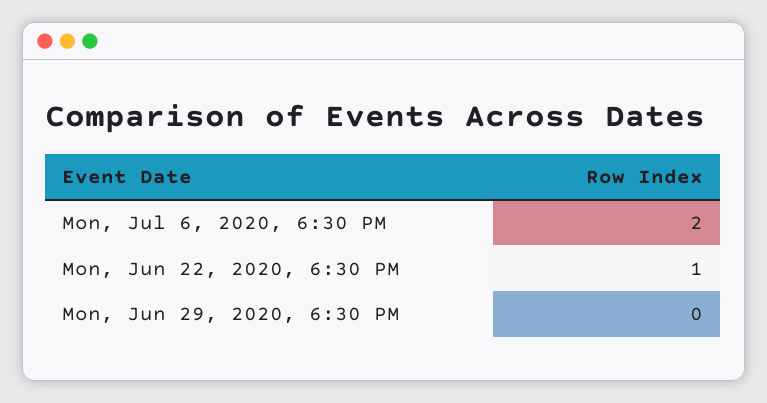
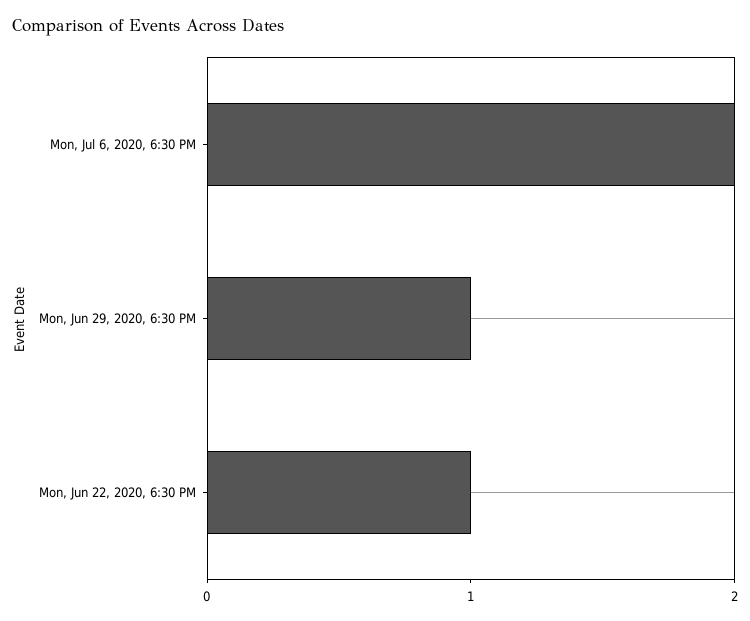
  {
    "Mon, Jul 6, 2020, 6:30 PM": 2,
    "Mon, Jun 22, 2020, 6:30 PM": 1,
-   "Mon, Jun 29, 2020, 6:30 PM": 0
+   "Mon, Jun 29, 2020, 6:30 PM": 1
  }

